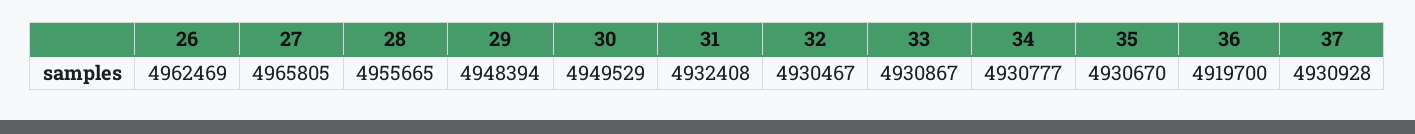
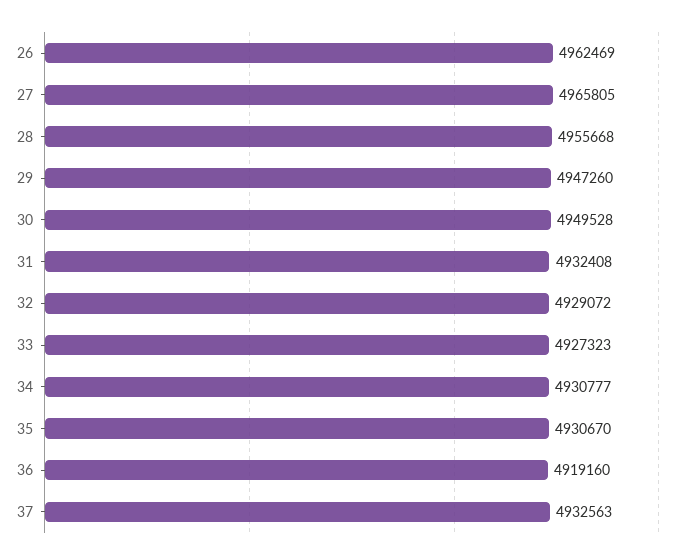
  {
    "26": 4962469,
    "27": 4965805,
-   "28": 4955665,
+   "28": 4955668,
-   "29": 4948394,
+   "29": 4947260,
-   "30": 4949529,
+   "30": 4949528,
    "31": 4932408,
-   "32": 4930467,
+   "32": 4929072,
-   "33": 4930867,
+   "33": 4927323,
    "34": 4930777,
    "35": 4930670,
-   "36": 4919700,
+   "36": 4919160,
-   "37": 4930928
+   "37": 4932563
  }

